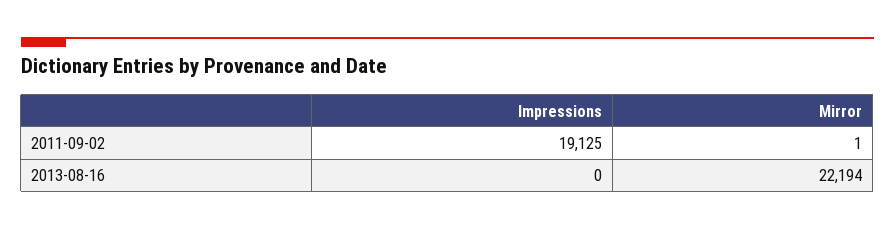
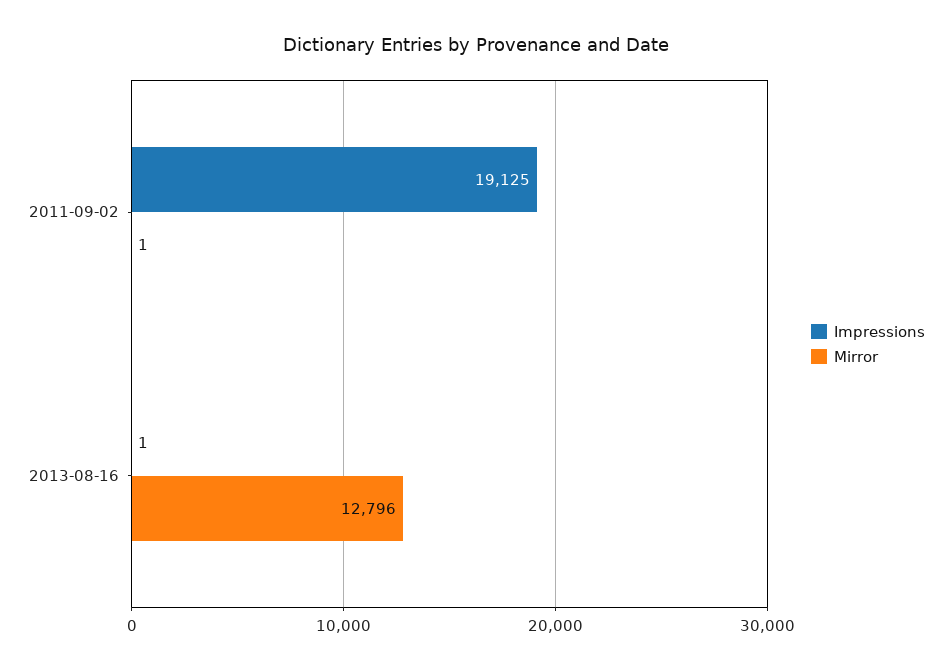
  {
    "Impressions": {
      "2011-09-02": 19125,
-     "2013-08-16": 0
+     "2013-08-16": 1
    },
    "Mirror": {
      "2011-09-02": 1,
-     "2013-08-16": 22194
+     "2013-08-16": 12796
    }
  }

